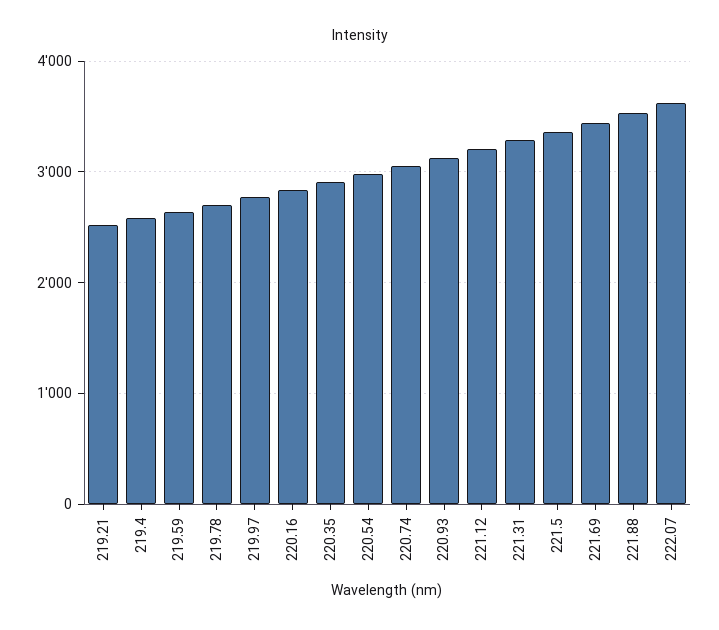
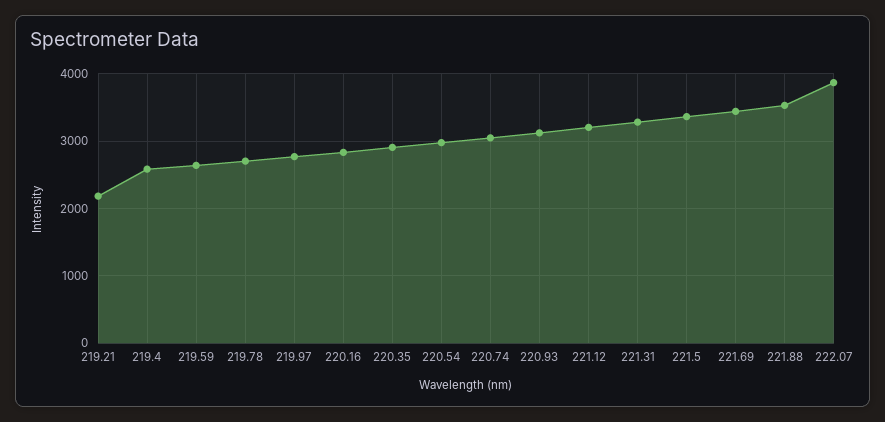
  {
-   "219.21": 2500,
+   "219.21": 2200,
    "219.4": 2600,
    "219.59": 2600,
    "219.78": 2700,
    "219.97": 2800,
    "220.16": 2800,
    "220.35": 2900,
    "220.54": 3000,
    "220.74": 3100,
    "220.93": 3100,
    "221.12": 3200,
    "221.31": 3300,
    "221.5": 3400,
    "221.69": 3400,
    "221.88": 3500,
-   "222.07": 3600
+   "222.07": 3900
  }

